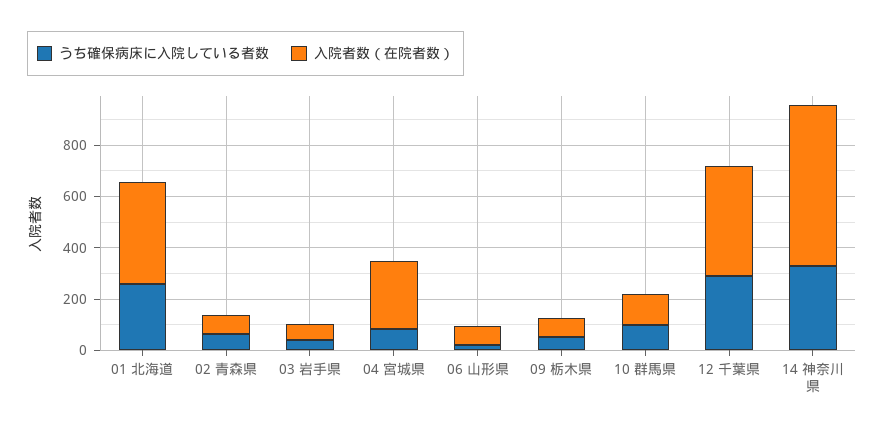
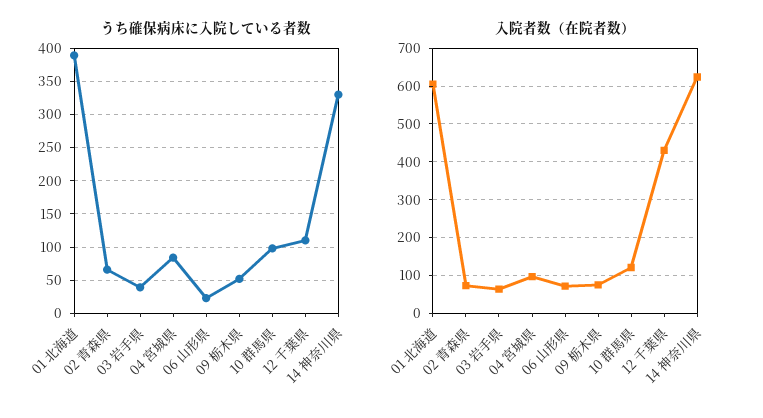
  {
    "うち確保病床に入院している者数": {
-     "01 北海道": 250,
+     "01 北海道": 390,
      "02 青森県": 70,
      "03 岩手県": 40,
      "04 宮城県": 80,
      "06 山形県": 20,
      "09 栃木県": 50,
      "10 群馬県": 100,
-     "12 千葉県": 300,
+     "12 千葉県": 110,
      "14 神奈川県": 330
    },
    "入院者数（在院者数）": {
-     "01 北海道": 400,
+     "01 北海道": 600,
      "02 青森県": 80,
      "03 岩手県": 60,
-     "04 宮城県": 250,
+     "04 宮城県": 100,
      "06 山形県": 80,
      "09 栃木県": 80,
      "10 群馬県": 120,
      "12 千葉県": 440,
      "14 神奈川県": 620
    }
  }

